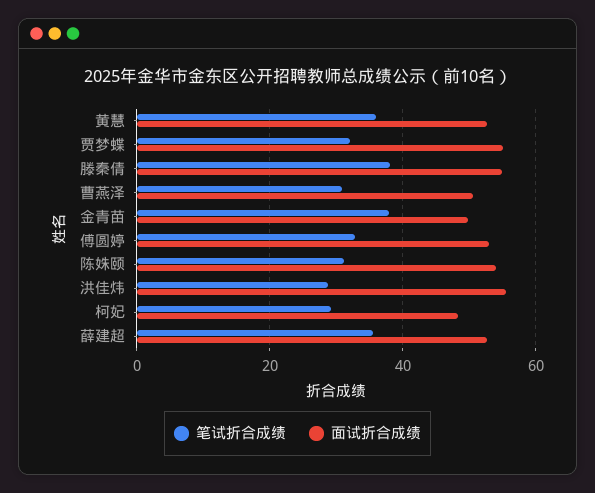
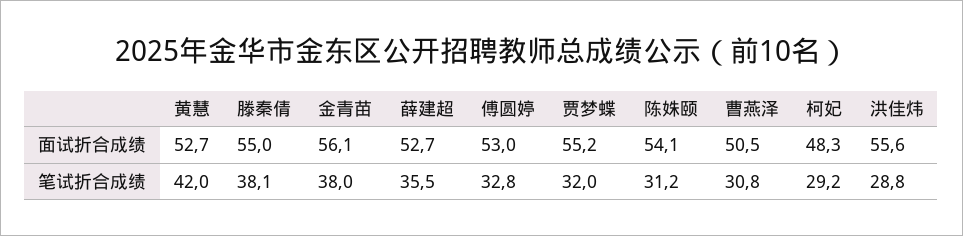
  {
    "笔试折合成绩": {
-     "黄慧": 36,
+     "黄慧": 42,
      "贾梦蝶": 32,
      "滕秦倩": 38.1,
      "曹燕泽": 30.8,
      "金青苗": 38,
      "傅圆婷": 32.8,
      "陈姝颐": 31.2,
      "洪佳炜": 28.8,
      "柯妃": 29.2,
      "薛建超": 35.5
    },
    "面试折合成绩": {
      "黄慧": 52.7,
      "贾梦蝶": 55.2,
      "滕秦倩": 55,
      "曹燕泽": 50.5,
-     "金青苗": 50,
+     "金青苗": 56.1,
      "傅圆婷": 53,
      "陈姝颐": 54.1,
      "洪佳炜": 55.6,
      "柯妃": 48.3,
      "薛建超": 52.7
    }
  }

